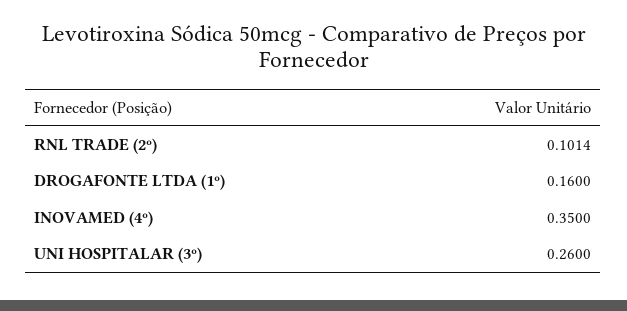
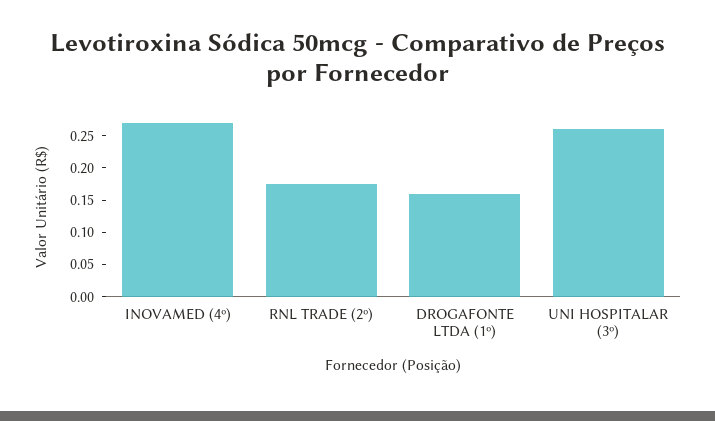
  {
-   "RNL TRADE (2º)": 0.1014,
+   "RNL TRADE (2º)": 0.175,
    "DROGAFONTE LTDA (1º)": 0.16,
-   "INOVAMED (4º)": 0.35,
+   "INOVAMED (4º)": 0.275,
    "UNI HOSPITALAR (3º)": 0.26
  }

